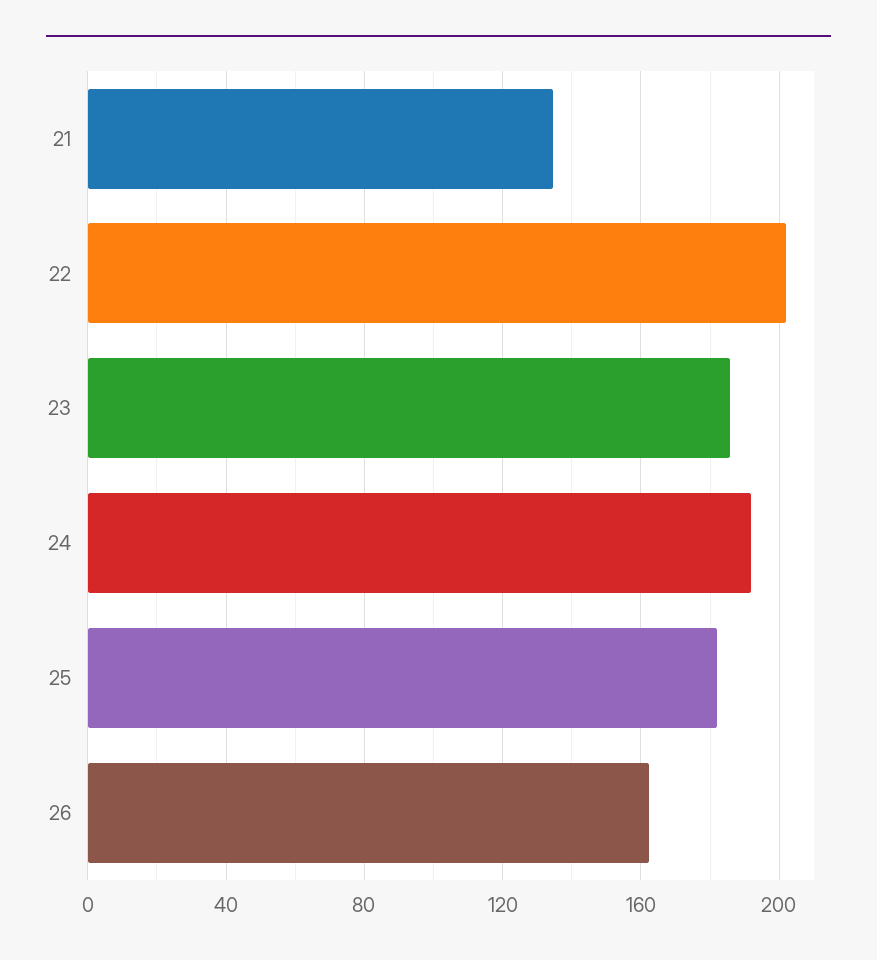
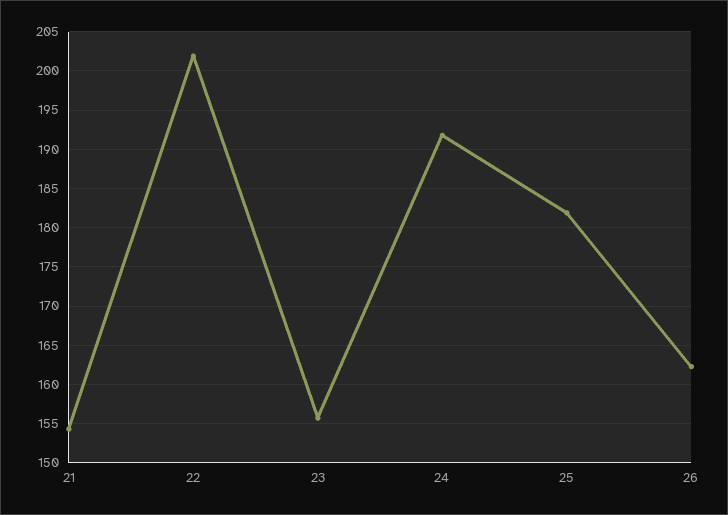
  {
-   "21": 135,
+   "21": 154,
    "22": 202,
-   "23": 185,
+   "23": 156,
    "24": 192,
    "25": 182,
    "26": 162
  }

